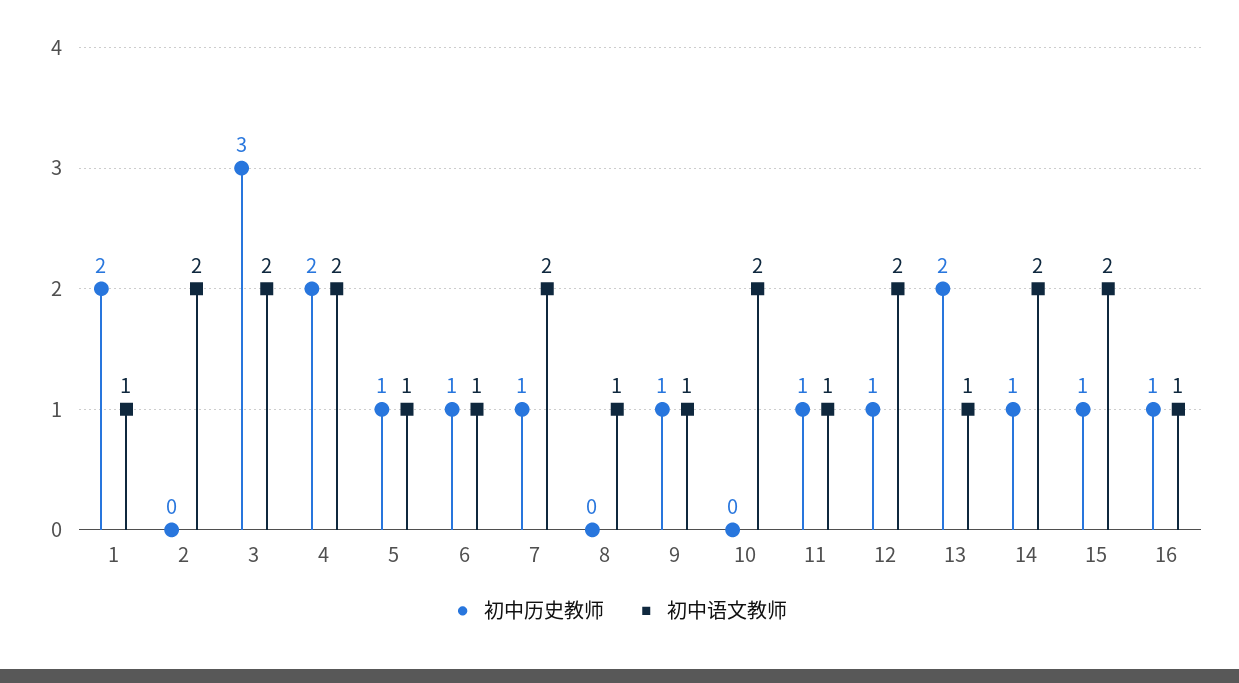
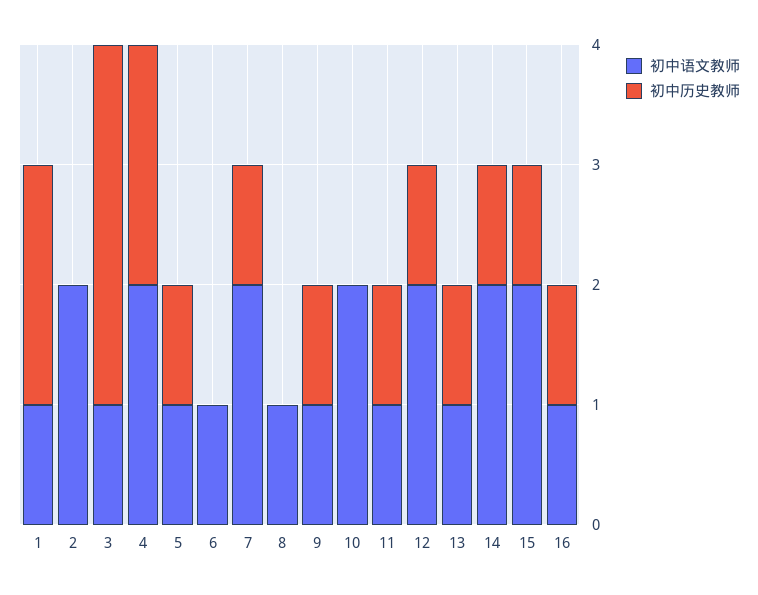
  {
    "初中历史教师": {
      "1": 2,
      "2": 0,
      "3": 3,
      "4": 2,
      "5": 1,
-     "6": 1,
+     "6": 0,
      "7": 1,
      "8": 0,
      "9": 1,
      "10": 0,
      "11": 1,
      "12": 1,
-     "13": 2,
+     "13": 1,
      "14": 1,
      "15": 1,
      "16": 1
    },
    "初中语文教师": {
      "1": 1,
      "2": 2,
-     "3": 2,
+     "3": 1,
      "4": 2,
      "5": 1,
      "6": 1,
      "7": 2,
      "8": 1,
      "9": 1,
      "10": 2,
      "11": 1,
      "12": 2,
      "13": 1,
      "14": 2,
      "15": 2,
      "16": 1
    }
  }

